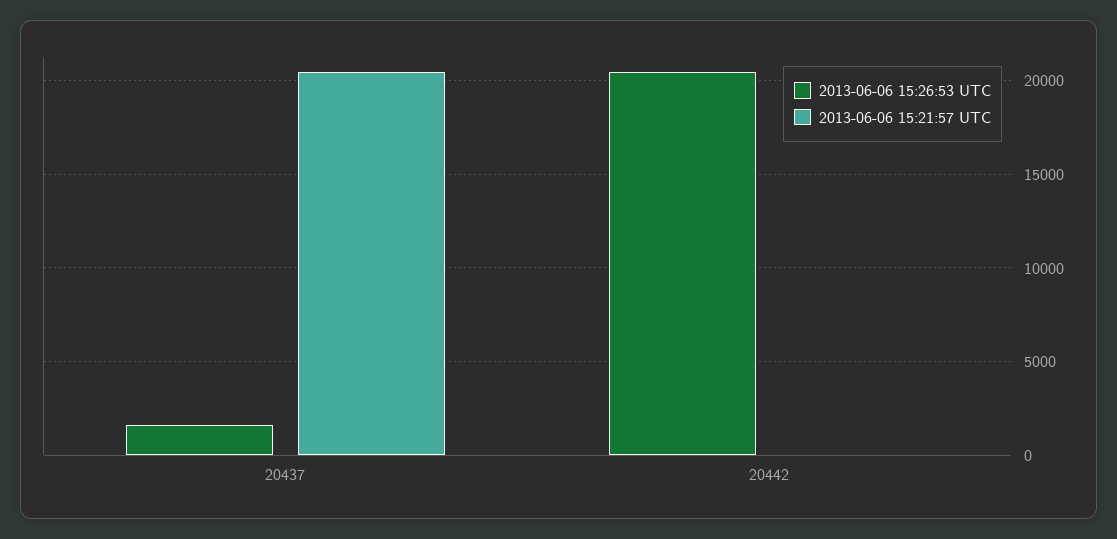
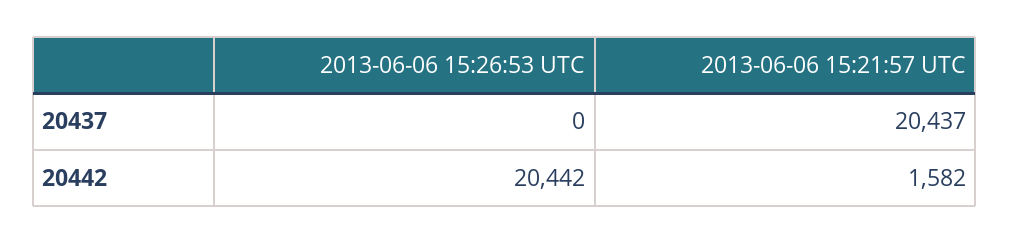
  {
    "2013-06-06 15:26:53 UTC": {
-     "20437": 1500,
+     "20437": 0,
      "20442": 20442
    },
    "2013-06-06 15:21:57 UTC": {
      "20437": 20437,
-     "20442": 0
+     "20442": 1582
    }
  }

